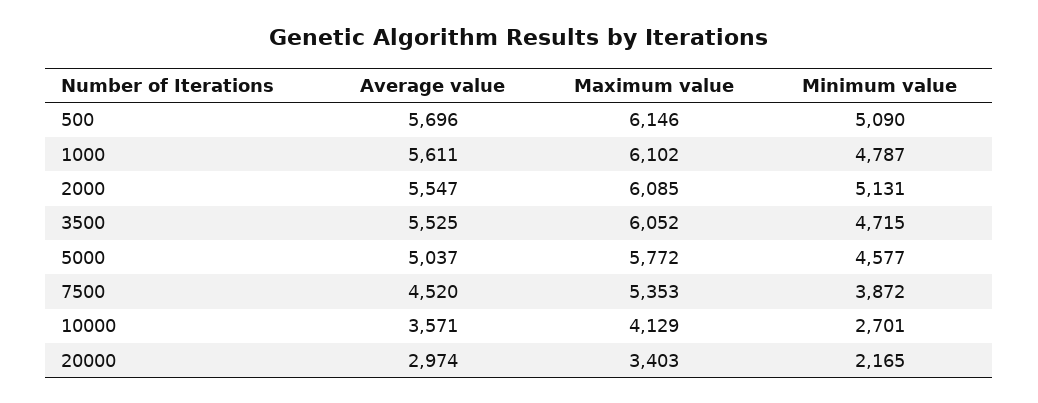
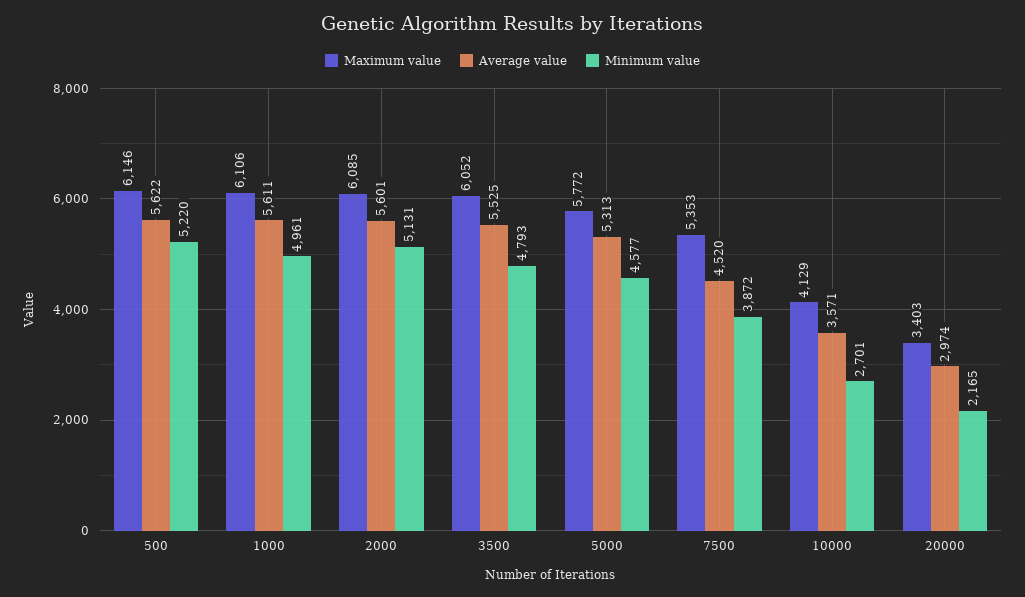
  {
    "Average value": {
-     "500": 5696,
+     "500": 5622,
      "1000": 5611,
-     "2000": 5547,
+     "2000": 5601,
      "3500": 5525,
-     "5000": 5037,
+     "5000": 5313,
      "7500": 4520,
      "10000": 3571,
      "20000": 2974
    },
    "Maximum value": {
      "500": 6146,
-     "1000": 6102,
+     "1000": 6106,
      "2000": 6085,
      "3500": 6052,
      "5000": 5772,
      "7500": 5353,
      "10000": 4129,
      "20000": 3403
    },
    "Minimum value": {
-     "500": 5090,
+     "500": 5220,
-     "1000": 4787,
+     "1000": 4961,
      "2000": 5131,
-     "3500": 4715,
+     "3500": 4793,
      "5000": 4577,
      "7500": 3872,
      "10000": 2701,
      "20000": 2165
    }
  }

